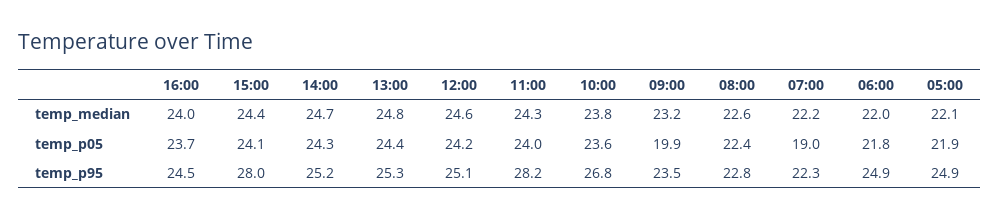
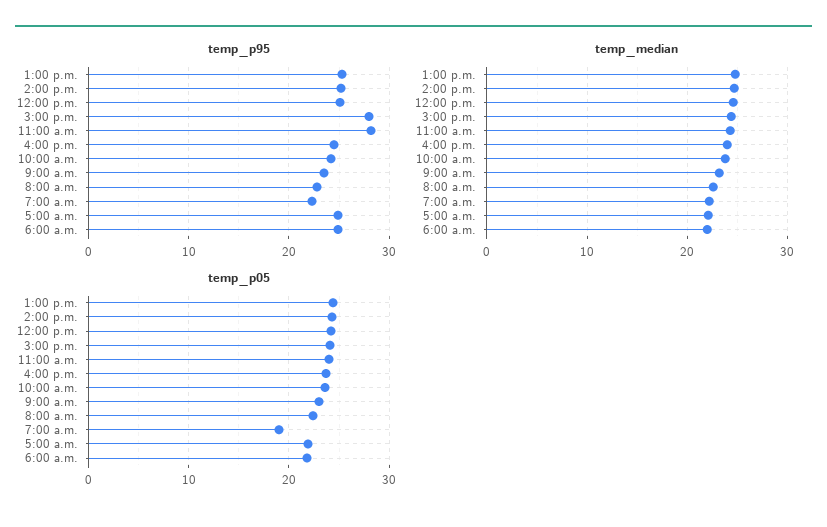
  {
    "temp_median": {
      "16:00": 24,
      "15:00": 24.4,
      "14:00": 24.7,
      "13:00": 24.8,
      "12:00": 24.6,
      "11:00": 24.3,
      "10:00": 23.8,
      "09:00": 23.2,
      "08:00": 22.6,
      "07:00": 22.2,
      "06:00": 22,
      "05:00": 22.1
    },
    "temp_p05": {
      "16:00": 23.7,
      "15:00": 24.1,
      "14:00": 24.3,
      "13:00": 24.4,
      "12:00": 24.2,
      "11:00": 24,
      "10:00": 23.6,
-     "09:00": 19.9,
+     "09:00": 23,
      "08:00": 22.4,
      "07:00": 19,
      "06:00": 21.8,
      "05:00": 21.9
    },
    "temp_p95": {
      "16:00": 24.5,
      "15:00": 28,
      "14:00": 25.2,
      "13:00": 25.3,
      "12:00": 25.1,
      "11:00": 28.2,
-     "10:00": 26.8,
+     "10:00": 24,
      "09:00": 23.5,
      "08:00": 22.8,
      "07:00": 22.3,
      "06:00": 24.9,
      "05:00": 24.9
    }
  }

